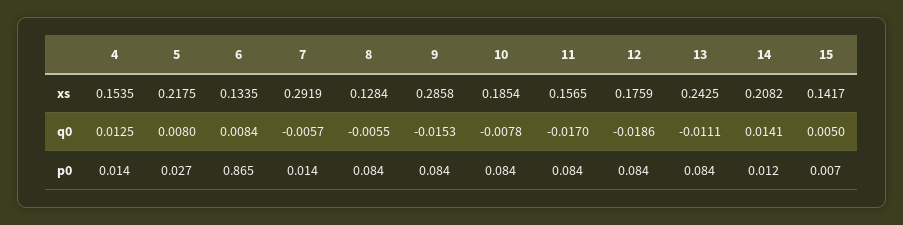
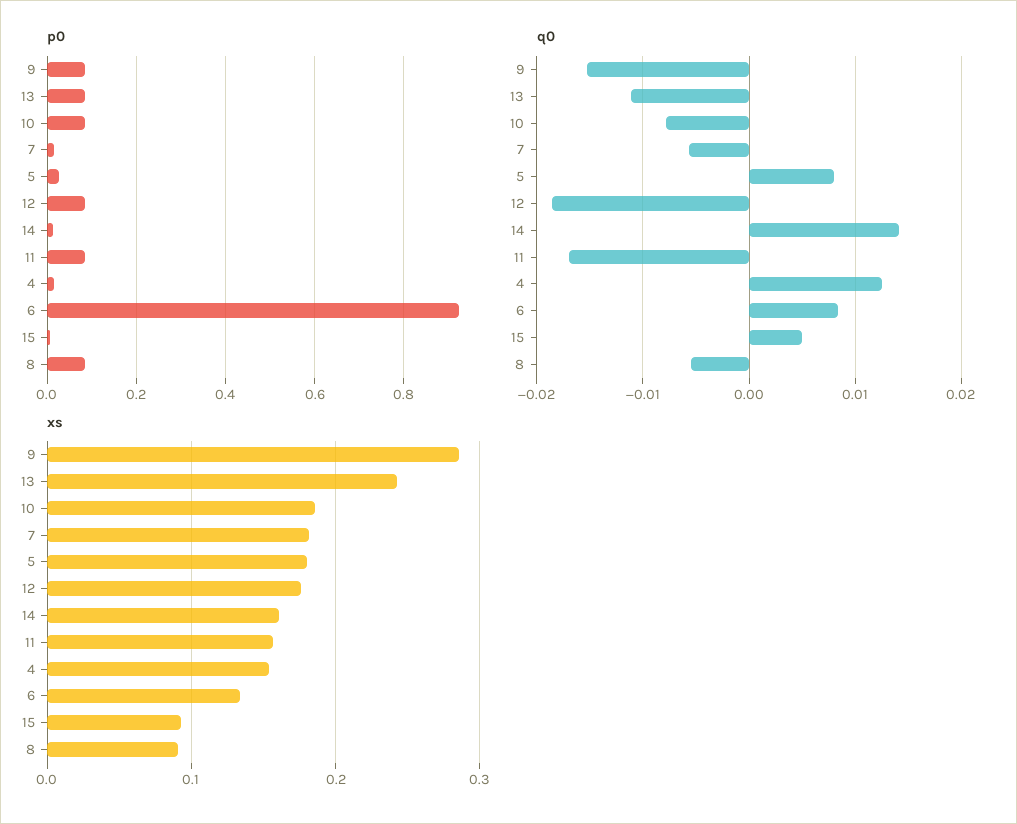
  {
    "xs": {
      "4": 0.1535,
-     "5": 0.2175,
+     "5": 0.18,
      "6": 0.1335,
-     "7": 0.2919,
+     "7": 0.18,
-     "8": 0.1284,
+     "8": 0.09,
      "9": 0.2858,
      "10": 0.1854,
      "11": 0.1565,
      "12": 0.1759,
      "13": 0.2425,
-     "14": 0.2082,
+     "14": 0.16,
-     "15": 0.1417
+     "15": 0.09
    },
    "q0": {
      "4": 0.0125,
      "5": 0.008,
      "6": 0.0084,
      "7": -0.0057,
      "8": -0.0055,
      "9": -0.0153,
      "10": -0.0078,
      "11": -0.017,
      "12": -0.0186,
      "13": -0.0111,
      "14": 0.0141,
      "15": 0.005
    },
    "p0": {
      "4": 0.014,
      "5": 0.027,
-     "6": 0.865,
+     "6": 0.92,
      "7": 0.014,
      "8": 0.084,
      "9": 0.084,
      "10": 0.084,
      "11": 0.084,
      "12": 0.084,
      "13": 0.084,
      "14": 0.012,
      "15": 0.007
    }
  }

